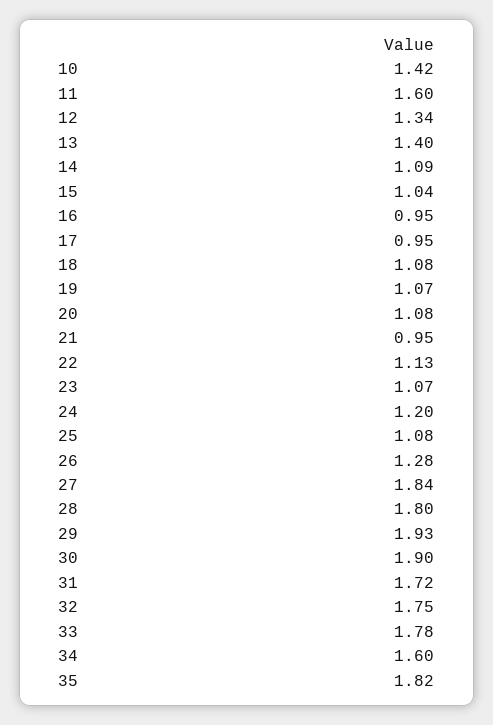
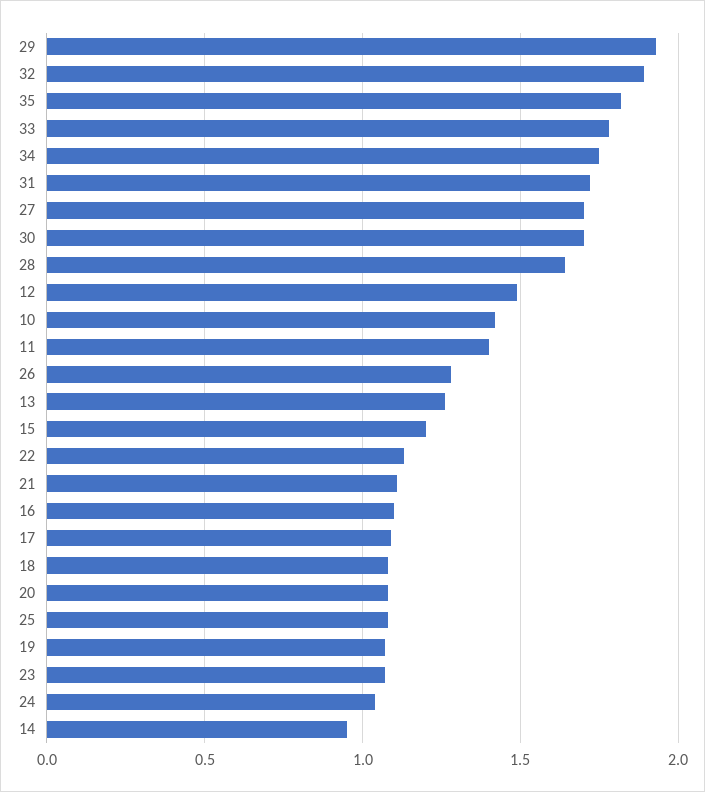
  {
    "10": 1.42,
-   "11": 1.6,
+   "11": 1.4,
-   "12": 1.34,
+   "12": 1.5,
-   "13": 1.4,
+   "13": 1.25,
-   "14": 1.09,
+   "14": 0.95,
-   "15": 1.04,
+   "15": 1.2,
-   "16": 0.95,
+   "16": 1.1,
-   "17": 0.95,
+   "17": 1.1,
    "18": 1.08,
    "19": 1.07,
    "20": 1.08,
-   "21": 0.95,
+   "21": 1.1,
    "22": 1.13,
    "23": 1.07,
-   "24": 1.2,
+   "24": 1.05,
    "25": 1.08,
    "26": 1.28,
-   "27": 1.84,
+   "27": 1.7,
-   "28": 1.8,
+   "28": 1.65,
    "29": 1.93,
-   "30": 1.9,
+   "30": 1.7,
    "31": 1.72,
-   "32": 1.75,
+   "32": 1.9,
    "33": 1.78,
-   "34": 1.6,
+   "34": 1.75,
    "35": 1.82
  }

